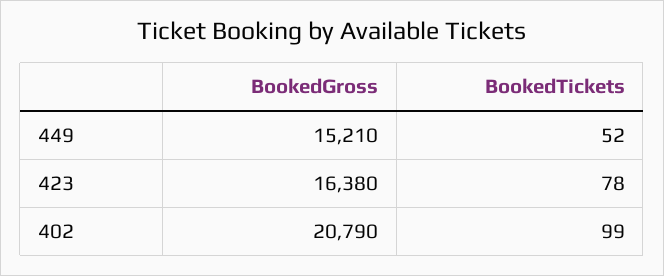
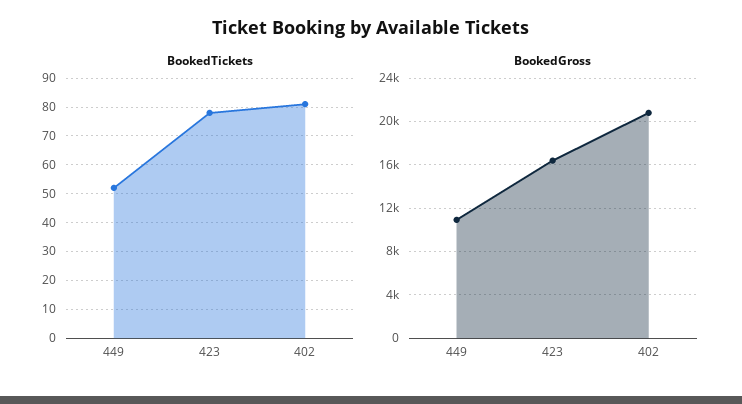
  {
    "BookedGross": {
-     "449": 15210,
+     "449": 11000,
      "423": 16380,
      "402": 20790
    },
    "BookedTickets": {
      "449": 52,
      "423": 78,
-     "402": 99
+     "402": 80
    }
  }

